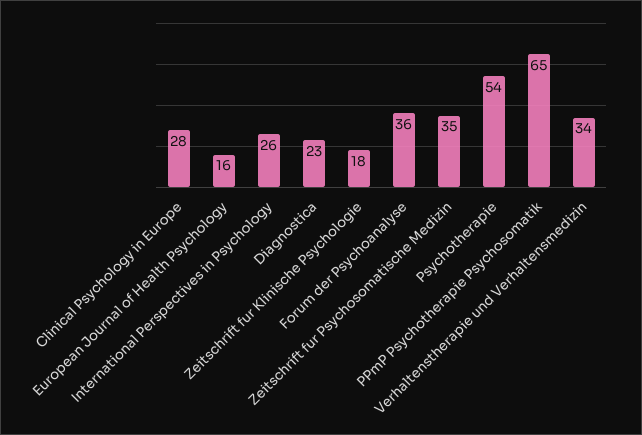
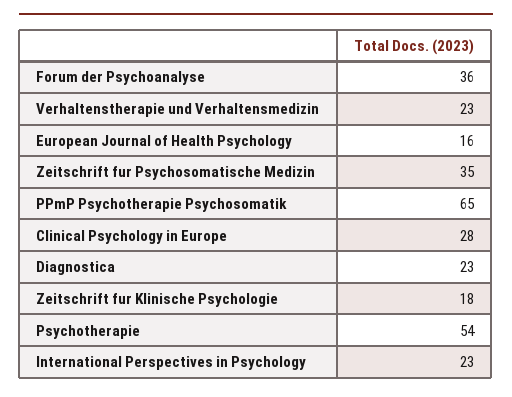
  {
    "Clinical Psychology in Europe": 28,
    "European Journal of Health Psychology": 16,
-   "International Perspectives in Psychology": 26,
+   "International Perspectives in Psychology": 23,
    "Diagnostica": 23,
    "Zeitschrift fur Klinische Psychologie": 18,
    "Forum der Psychoanalyse": 36,
    "Zeitschrift fur Psychosomatische Medizin": 35,
    "Psychotherapie": 54,
    "PPmP Psychotherapie Psychosomatik": 65,
-   "Verhaltenstherapie und Verhaltensmedizin": 34
+   "Verhaltenstherapie und Verhaltensmedizin": 23
  }

